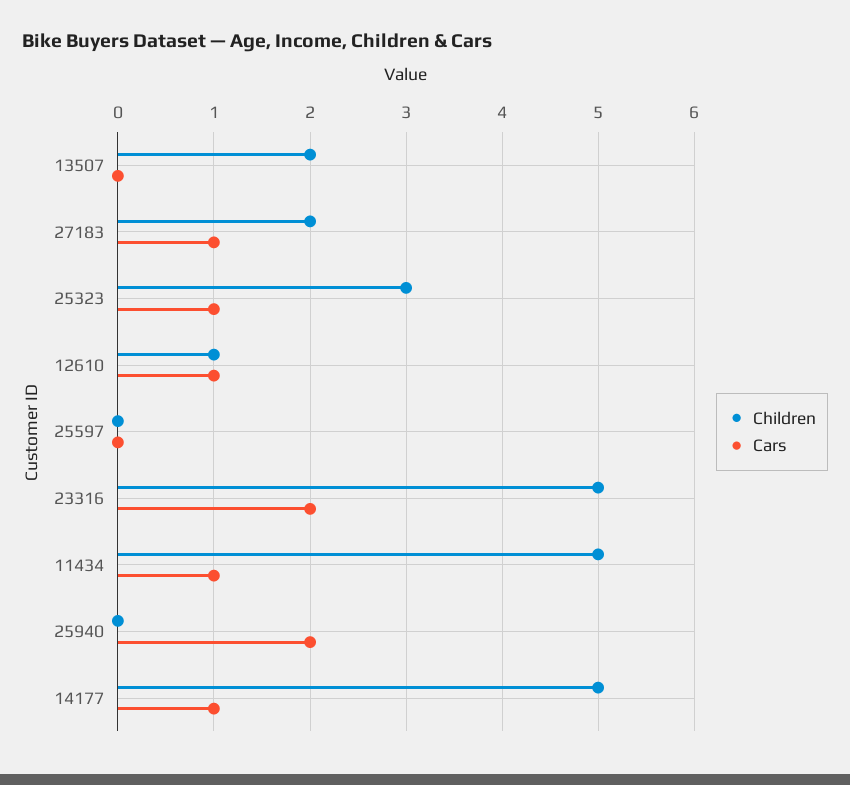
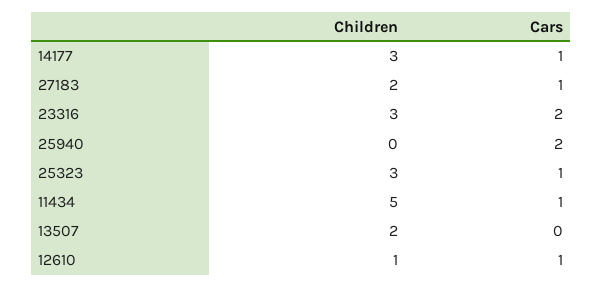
  {
    "Children": {
      "13507": 2,
      "27183": 2,
      "25323": 3,
      "12610": 1,
-     "25597": 0,
-     "23316": 5,
+     "23316": 3,
      "11434": 5,
      "25940": 0,
-     "14177": 5
+     "14177": 3
    },
    "Cars": {
      "13507": 0,
      "27183": 1,
      "25323": 1,
      "12610": 1,
-     "25597": 0,
      "23316": 2,
      "11434": 1,
      "25940": 2,
      "14177": 1
    }
  }

